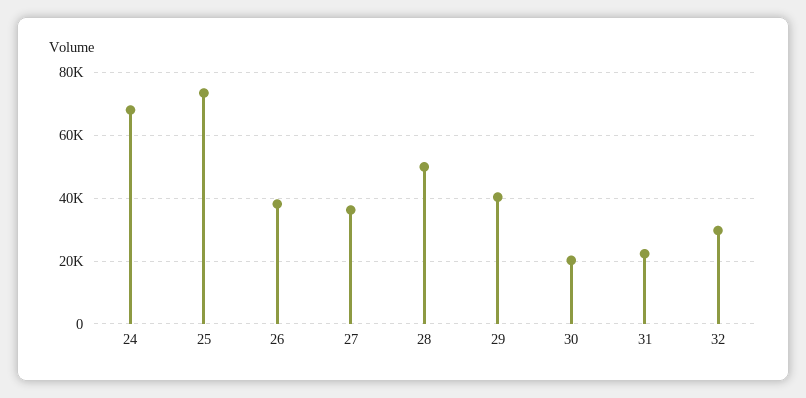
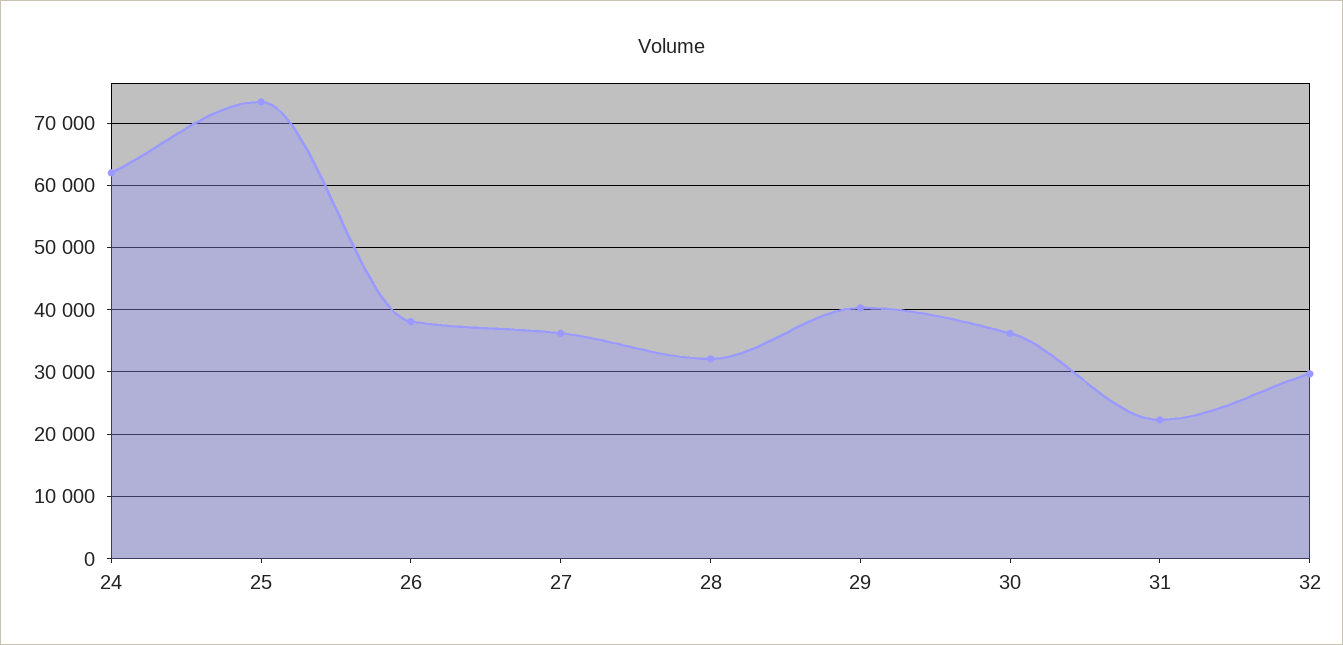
  {
-   "24": 68000,
+   "24": 62000,
    "25": 73000,
    "26": 38000,
    "27": 36000,
-   "28": 50000,
+   "28": 32000,
    "29": 40000,
-   "30": 20000,
+   "30": 36000,
    "31": 22000,
    "32": 30000
  }

